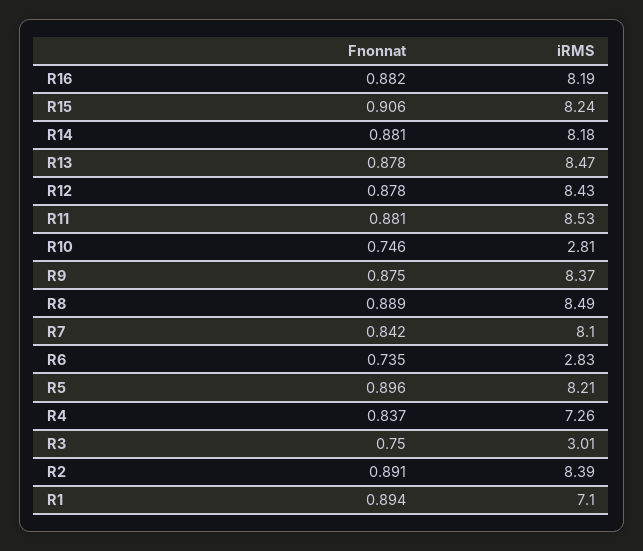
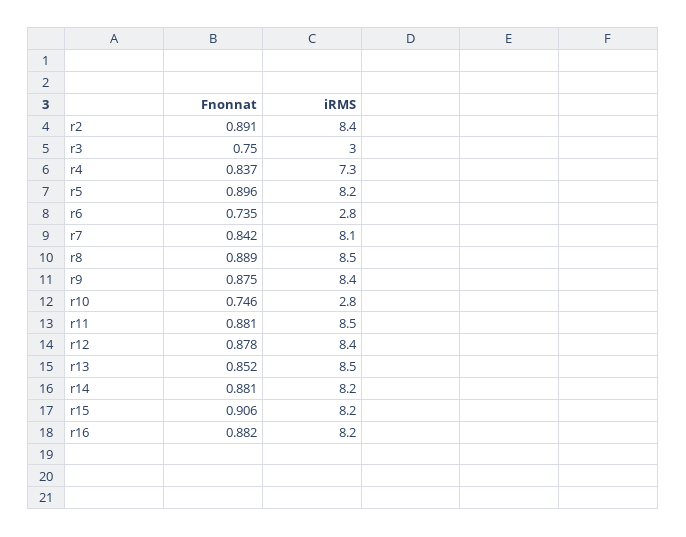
  {
    "Fnonnat": {
      "R16": 0.882,
      "R15": 0.906,
      "R14": 0.881,
-     "R13": 0.878,
+     "R13": 0.852,
      "R12": 0.878,
      "R11": 0.881,
      "R10": 0.746,
      "R9": 0.875,
      "R8": 0.889,
      "R7": 0.842,
      "R6": 0.735,
      "R5": 0.896,
      "R4": 0.837,
      "R3": 0.75,
-     "R2": 0.891,
+     "R2": 0.891
-     "R1": 0.894
    },
    "iRMS": {
      "R16": 8.19,
      "R15": 8.24,
      "R14": 8.18,
      "R13": 8.47,
      "R12": 8.43,
      "R11": 8.53,
      "R10": 2.81,
      "R9": 8.37,
      "R8": 8.49,
      "R7": 8.1,
      "R6": 2.83,
      "R5": 8.21,
      "R4": 7.26,
      "R3": 3.01,
-     "R2": 8.39,
+     "R2": 8.39
-     "R1": 7.1
    }
  }

